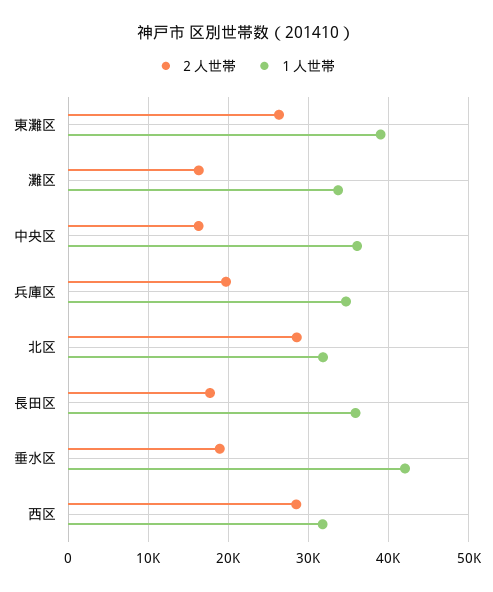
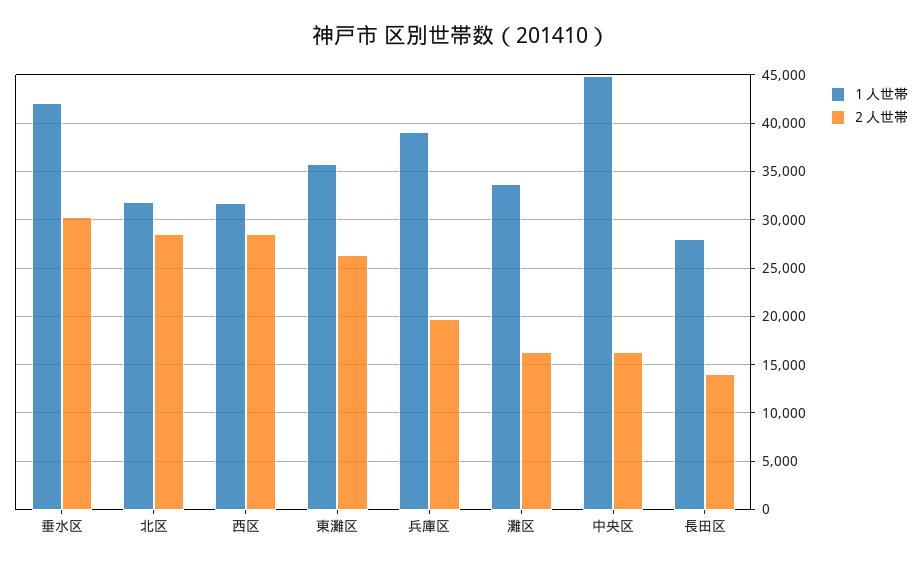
  {
    "２人世帯": {
      "東灘区": 26000,
      "灘区": 16000,
      "中央区": 16000,
      "兵庫区": 20000,
      "北区": 29000,
-     "長田区": 18000,
+     "長田区": 14000,
-     "垂水区": 19000,
+     "垂水区": 30000,
      "西区": 28000
    },
    "１人世帯": {
-     "東灘区": 39000,
+     "東灘区": 36000,
      "灘区": 34000,
-     "中央区": 36000,
+     "中央区": 45000,
-     "兵庫区": 35000,
+     "兵庫区": 39000,
      "北区": 32000,
-     "長田区": 36000,
+     "長田区": 28000,
      "垂水区": 42000,
      "西区": 32000
    }
  }

